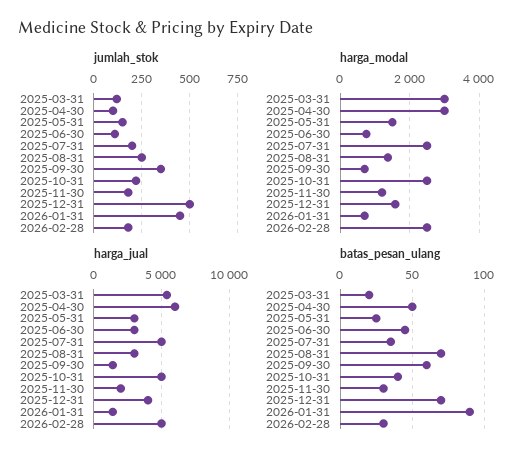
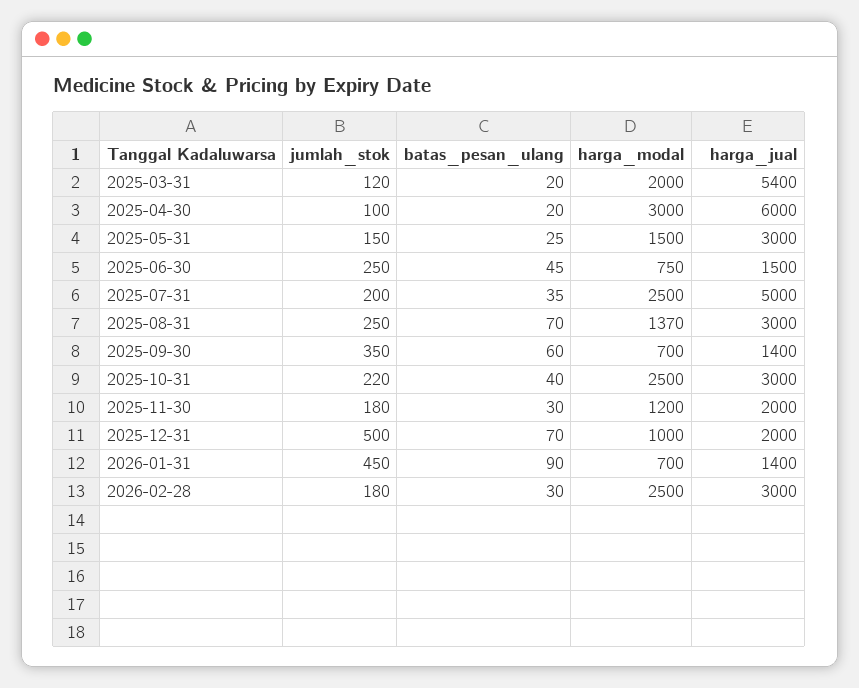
  {
    "jumlah_stok": {
      "2025-03-31": 120,
      "2025-04-30": 100,
      "2025-05-31": 150,
-     "2025-06-30": 100,
+     "2025-06-30": 250,
      "2025-07-31": 200,
      "2025-08-31": 250,
      "2025-09-30": 350,
      "2025-10-31": 220,
      "2025-11-30": 180,
      "2025-12-31": 500,
      "2026-01-31": 450,
      "2026-02-28": 180
    },
    "harga_modal": {
-     "2025-03-31": 3000,
+     "2025-03-31": 2000,
      "2025-04-30": 3000,
      "2025-05-31": 1500,
      "2025-06-30": 750,
      "2025-07-31": 2500,
      "2025-08-31": 1370,
      "2025-09-30": 700,
      "2025-10-31": 2500,
      "2025-11-30": 1200,
-     "2025-12-31": 1600,
+     "2025-12-31": 1000,
      "2026-01-31": 700,
      "2026-02-28": 2500
    },
    "harga_jual": {
      "2025-03-31": 5400,
      "2025-04-30": 6000,
      "2025-05-31": 3000,
-     "2025-06-30": 3000,
+     "2025-06-30": 1500,
      "2025-07-31": 5000,
      "2025-08-31": 3000,
      "2025-09-30": 1400,
-     "2025-10-31": 5000,
+     "2025-10-31": 3000,
      "2025-11-30": 2000,
-     "2025-12-31": 4000,
+     "2025-12-31": 2000,
      "2026-01-31": 1400,
-     "2026-02-28": 5000
+     "2026-02-28": 3000
    },
    "batas_pesan_ulang": {
      "2025-03-31": 20,
-     "2025-04-30": 50,
+     "2025-04-30": 20,
      "2025-05-31": 25,
      "2025-06-30": 45,
      "2025-07-31": 35,
      "2025-08-31": 70,
      "2025-09-30": 60,
      "2025-10-31": 40,
      "2025-11-30": 30,
      "2025-12-31": 70,
      "2026-01-31": 90,
      "2026-02-28": 30
    }
  }

